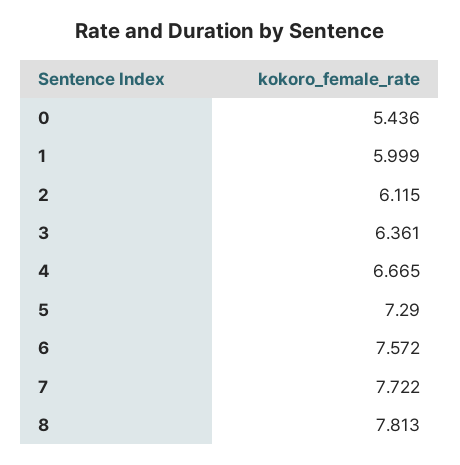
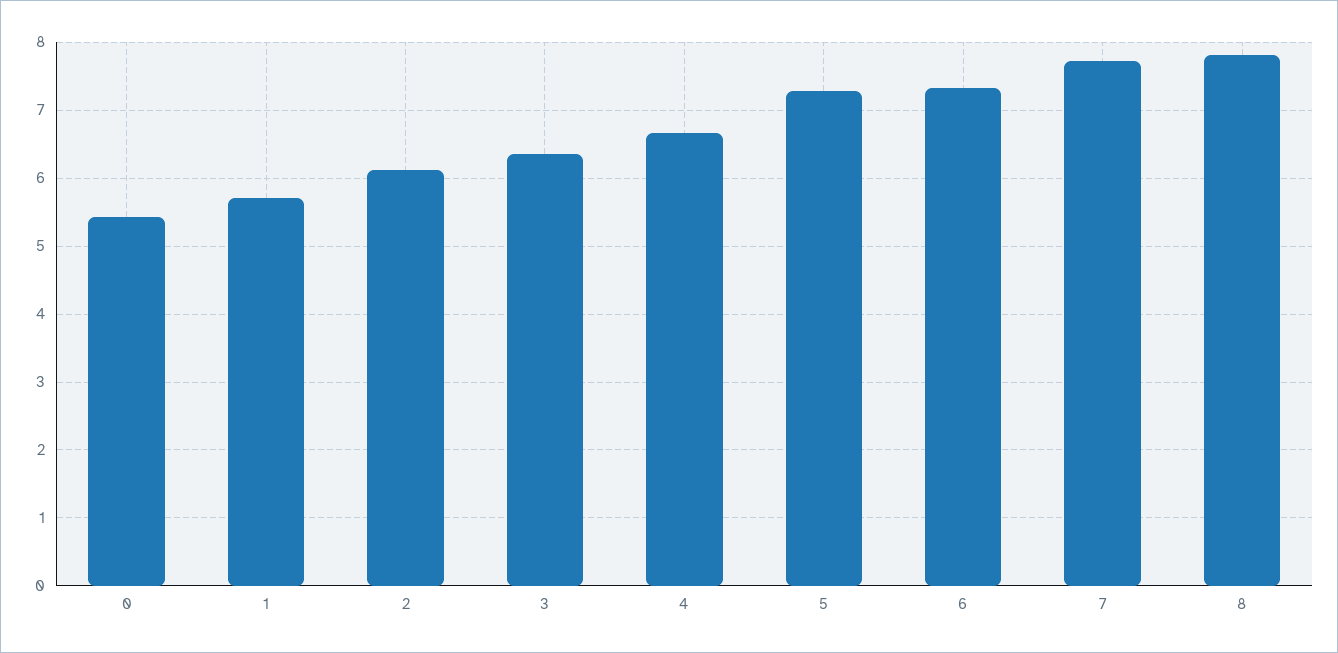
  {
    "0": 5.436,
-   "1": 5.999,
+   "1": 5.7,
    "2": 6.115,
    "3": 6.361,
    "4": 6.665,
    "5": 7.29,
-   "6": 7.572,
+   "6": 7.3,
    "7": 7.722,
    "8": 7.813
  }

